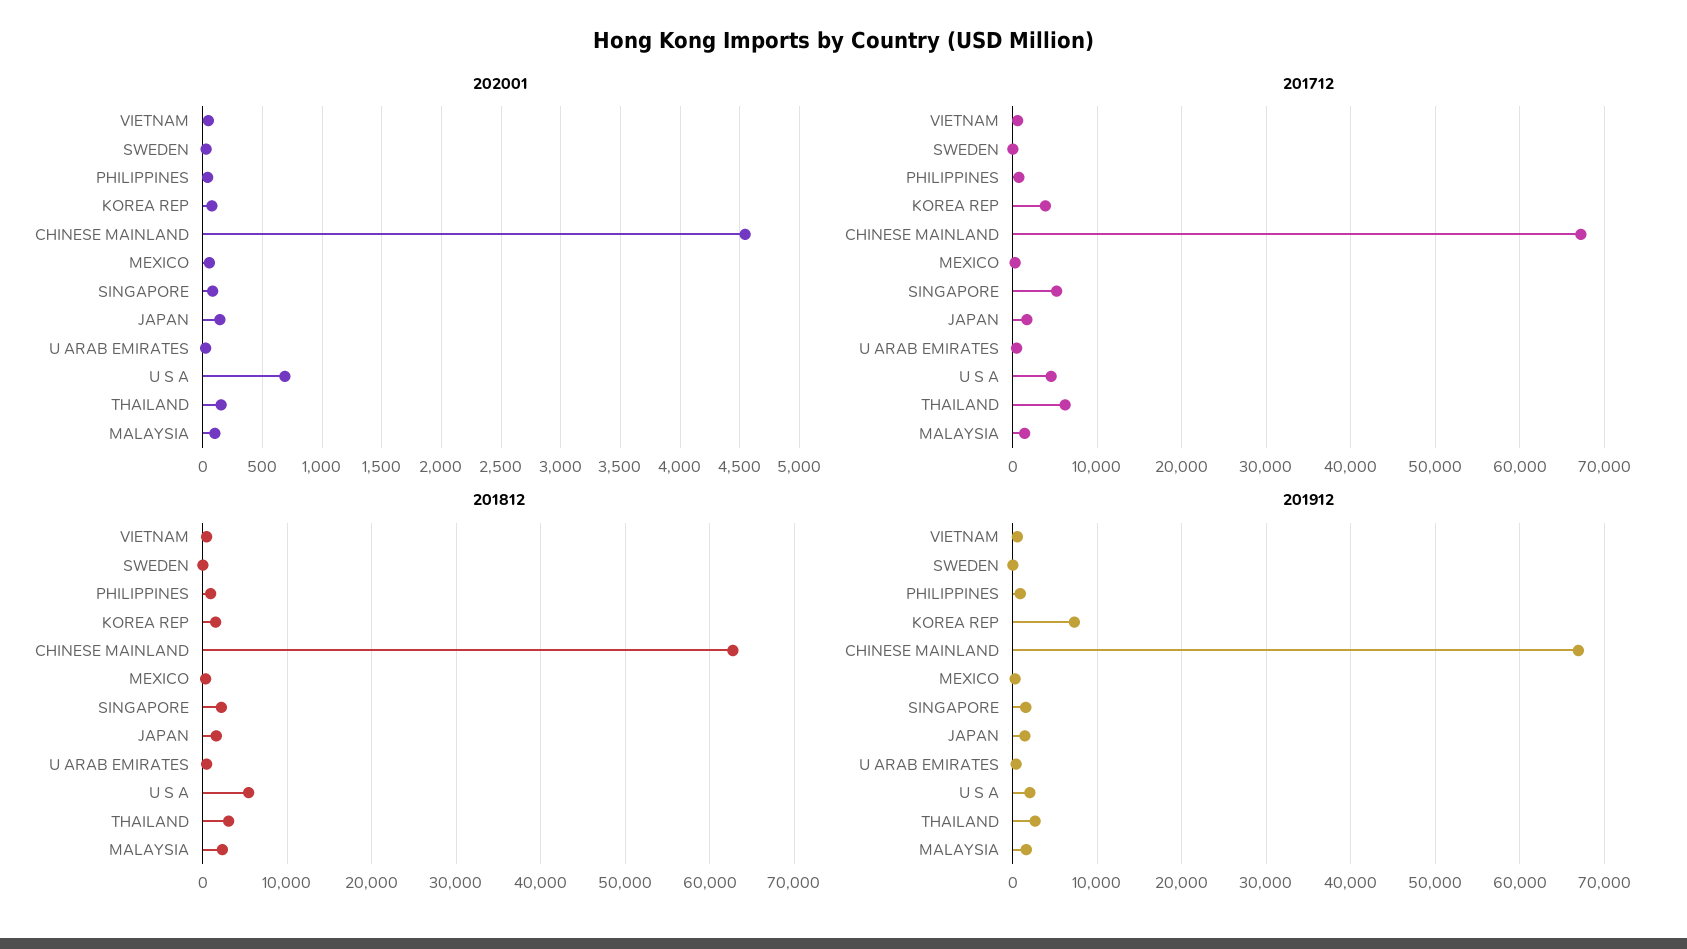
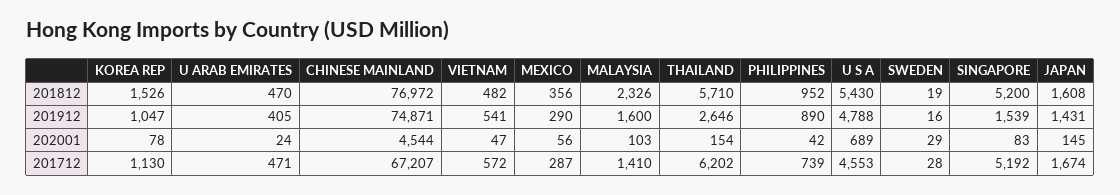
  {
    "202001": {
      "VIETNAM": 47,
      "SWEDEN": 29,
      "PHILIPPINES": 42,
      "KOREA REP": 78,
      "CHINESE MAINLAND": 4544,
      "MEXICO": 56,
      "SINGAPORE": 83,
      "JAPAN": 145,
      "U ARAB EMIRATES": 24,
      "U S A": 689,
      "THAILAND": 154,
      "MALAYSIA": 103
    },
    "201712": {
      "VIETNAM": 572,
      "SWEDEN": 28,
      "PHILIPPINES": 739,
-     "KOREA REP": 4000,
+     "KOREA REP": 1130,
      "CHINESE MAINLAND": 67207,
      "MEXICO": 287,
      "SINGAPORE": 5192,
      "JAPAN": 1674,
      "U ARAB EMIRATES": 471,
      "U S A": 4553,
      "THAILAND": 6202,
      "MALAYSIA": 1410
    },
    "201812": {
      "VIETNAM": 482,
      "SWEDEN": 19,
      "PHILIPPINES": 952,
      "KOREA REP": 1526,
-     "CHINESE MAINLAND": 63000,
+     "CHINESE MAINLAND": 76972,
      "MEXICO": 356,
-     "SINGAPORE": 2000,
+     "SINGAPORE": 5200,
      "JAPAN": 1608,
      "U ARAB EMIRATES": 470,
      "U S A": 5430,
-     "THAILAND": 3000,
+     "THAILAND": 5710,
      "MALAYSIA": 2326
    },
    "201912": {
      "VIETNAM": 541,
      "SWEDEN": 16,
      "PHILIPPINES": 890,
-     "KOREA REP": 7000,
+     "KOREA REP": 1047,
-     "CHINESE MAINLAND": 67000,
+     "CHINESE MAINLAND": 74871,
      "MEXICO": 290,
      "SINGAPORE": 1539,
      "JAPAN": 1431,
      "U ARAB EMIRATES": 405,
-     "U S A": 2000,
+     "U S A": 4788,
      "THAILAND": 2646,
      "MALAYSIA": 1600
    }
  }

